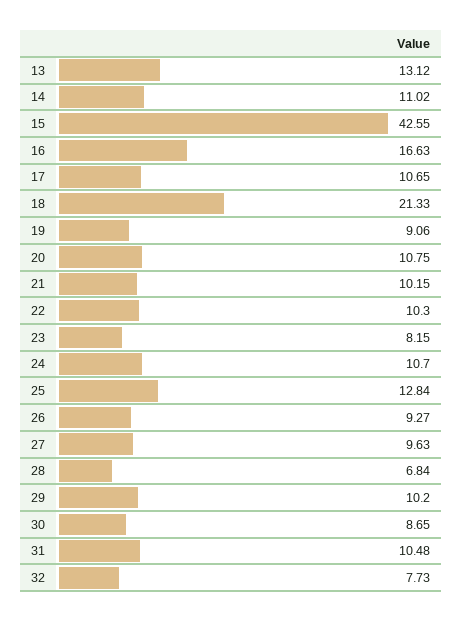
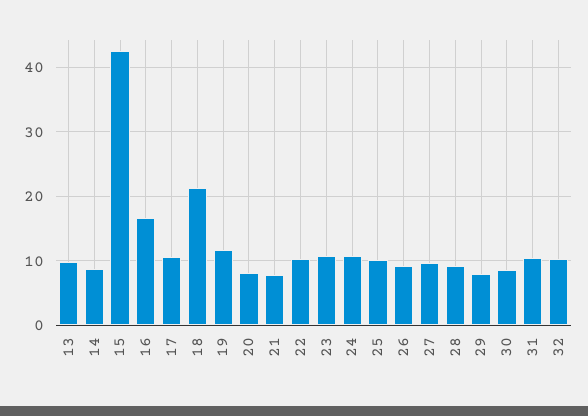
  {
-   "13": 13.12,
+   "13": 10,
-   "14": 11.02,
+   "14": 9,
    "15": 42.55,
    "16": 16.63,
    "17": 10.65,
    "18": 21.33,
-   "19": 9.06,
+   "19": 12,
-   "20": 10.75,
+   "20": 8,
-   "21": 10.15,
+   "21": 8,
    "22": 10.3,
-   "23": 8.15,
+   "23": 11,
    "24": 10.7,
-   "25": 12.84,
+   "25": 10,
    "26": 9.27,
    "27": 9.63,
-   "28": 6.84,
+   "28": 9,
-   "29": 10.2,
+   "29": 8,
    "30": 8.65,
    "31": 10.48,
-   "32": 7.73
+   "32": 10
  }

